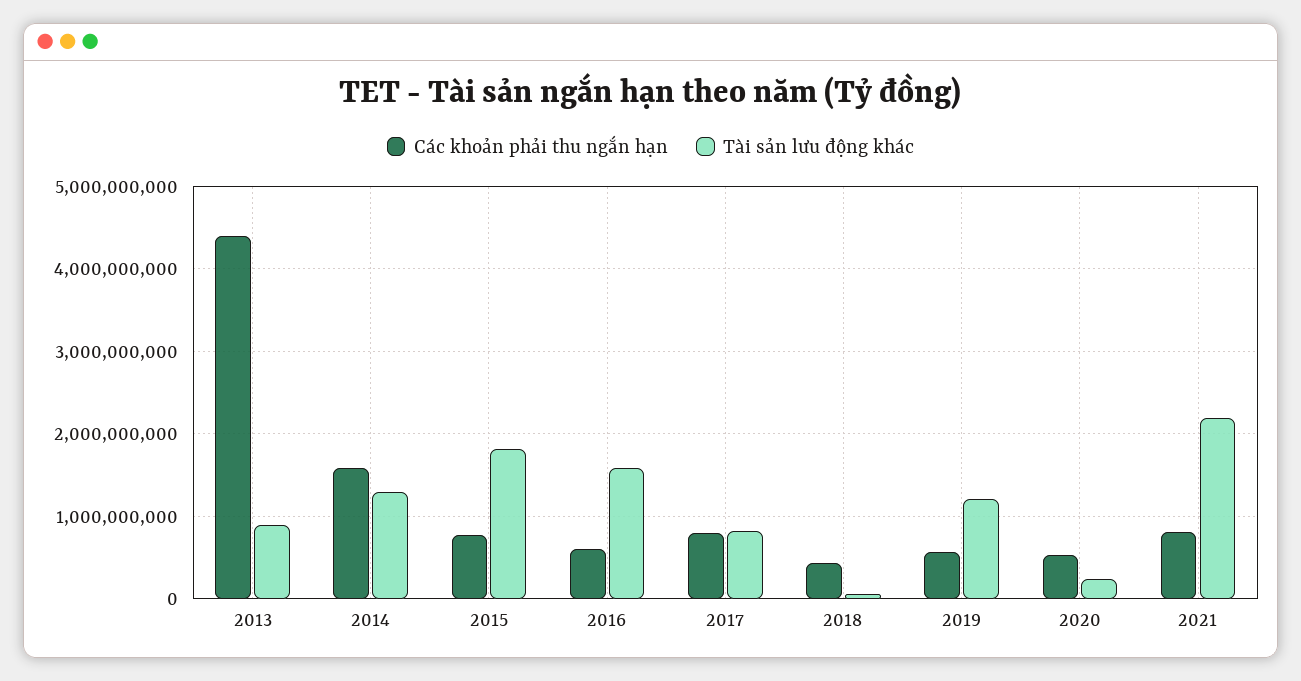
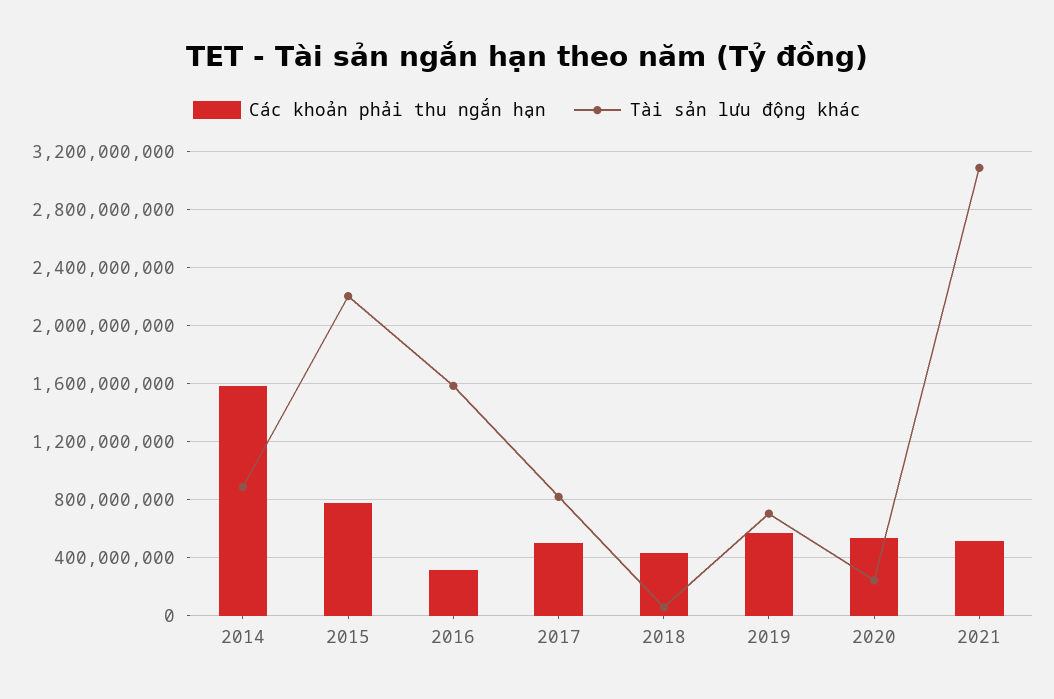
  {
    "Các khoản phải thu ngắn hạn": {
-     "2013": 4400000000,
      "2014": 1600000000,
      "2015": 800000000,
-     "2016": 600000000,
+     "2016": 300000000,
-     "2017": 800000000,
+     "2017": 500000000,
      "2018": 450000000,
      "2019": 550000000,
      "2020": 550000000,
-     "2021": 800000000
+     "2021": 500000000
    },
    "Tài sản lưu động khác": {
-     "2013": 900000000,
-     "2014": 1300000000,
+     "2014": 900000000,
-     "2015": 1800000000,
+     "2015": 2200000000,
      "2016": 1600000000,
      "2017": 800000000,
      "2018": 50000000,
-     "2019": 1200000000,
+     "2019": 700000000,
      "2020": 250000000,
-     "2021": 2200000000
+     "2021": 3100000000
    }
  }

